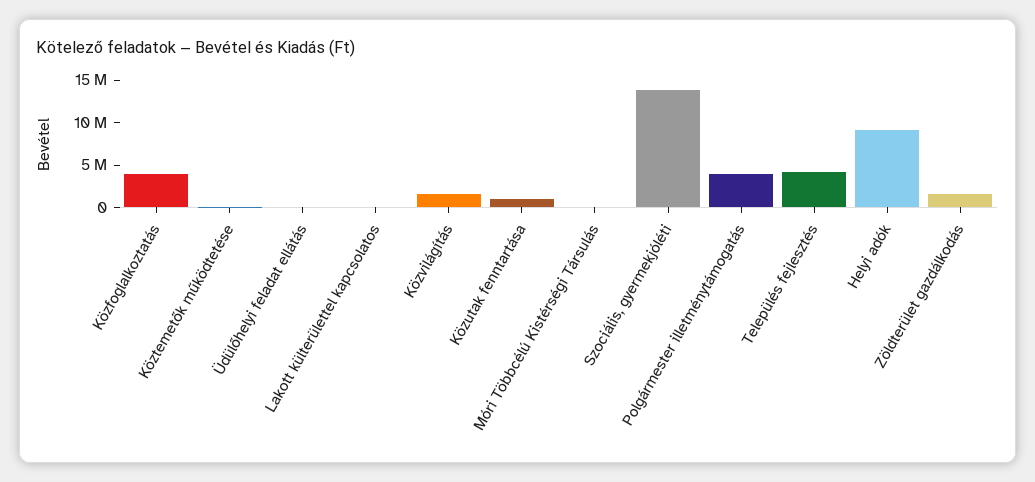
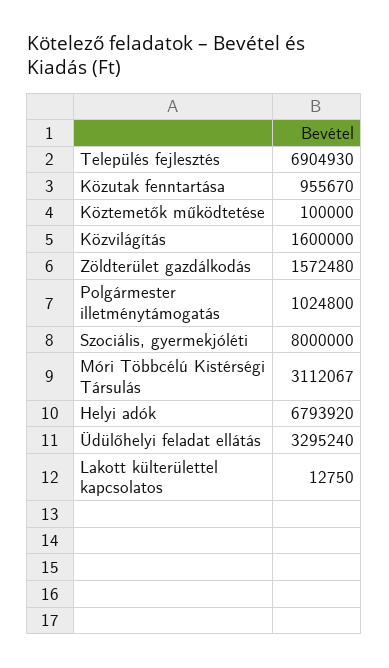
  {
-   "Közfoglalkoztatás": 4000000,
    "Köztemetők működtetése": 100000,
-   "Üdülőhelyi feladat ellátás": 0,
+   "Üdülőhelyi feladat ellátás": 3295240,
    "Lakott külterülettel kapcsolatos": 12750,
    "Közvilágítás": 1600000,
    "Közutak fenntartása": 955670,
-   "Móri Többcélú Kistérségi Társulás": 0,
+   "Móri Többcélú Kistérségi Társulás": 3112067,
-   "Szociális, gyermekjóléti": 14000000,
+   "Szociális, gyermekjóléti": 8000000,
-   "Polgármester illetménytámogatás": 4000000,
+   "Polgármester illetménytámogatás": 1024800,
-   "Település fejlesztés": 4000000,
+   "Település fejlesztés": 6904930,
-   "Helyi adók": 9000000,
+   "Helyi adók": 6793920,
    "Zöldterület gazdálkodás": 1572480
  }

